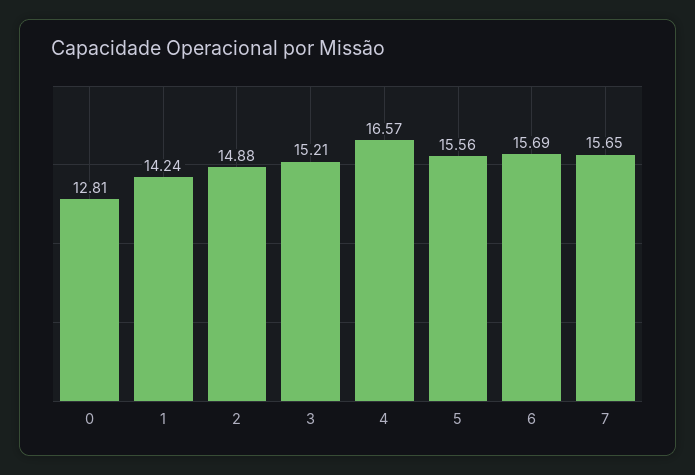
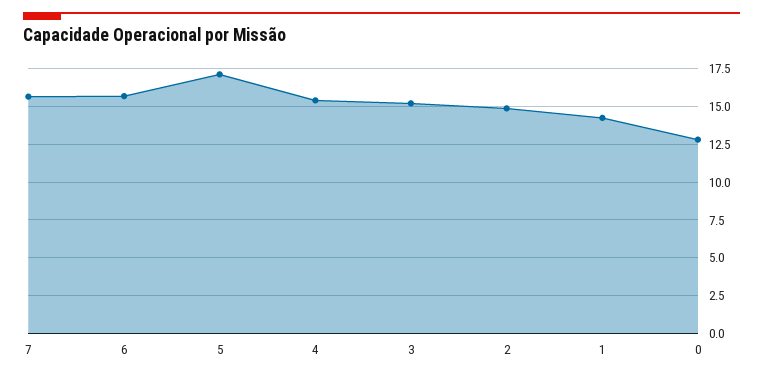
  {
    "0": 12.81,
    "1": 14.24,
    "2": 14.88,
    "3": 15.21,
-   "4": 16.57,
+   "4": 15.5,
-   "5": 15.56,
+   "5": 17,
    "6": 15.69,
    "7": 15.65
  }

